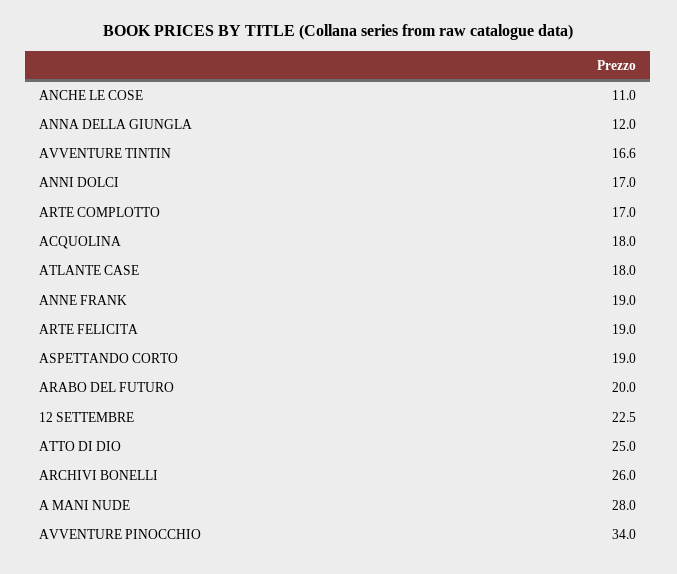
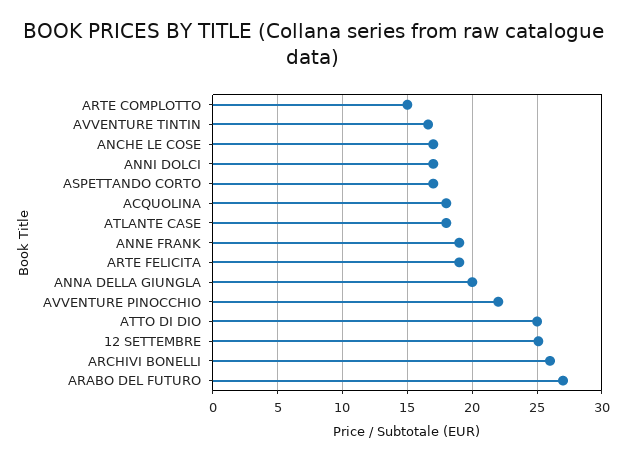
  {
-   "ANCHE LE COSE": 11,
+   "ANCHE LE COSE": 17,
-   "ANNA DELLA GIUNGLA": 12,
+   "ANNA DELLA GIUNGLA": 20,
    "AVVENTURE TINTIN": 16.6,
    "ANNI DOLCI": 17,
-   "ARTE COMPLOTTO": 17,
+   "ARTE COMPLOTTO": 15,
    "ACQUOLINA": 18,
    "ATLANTE CASE": 18,
    "ANNE FRANK": 19,
    "ARTE FELICITA": 19,
-   "ASPETTANDO CORTO": 19,
+   "ASPETTANDO CORTO": 17,
-   "ARABO DEL FUTURO": 20,
+   "ARABO DEL FUTURO": 27,
-   "12 SETTEMBRE": 22.5,
+   "12 SETTEMBRE": 25,
    "ATTO DI DIO": 25,
    "ARCHIVI BONELLI": 26,
-   "A MANI NUDE": 28,
-   "AVVENTURE PINOCCHIO": 34
+   "AVVENTURE PINOCCHIO": 22
  }

